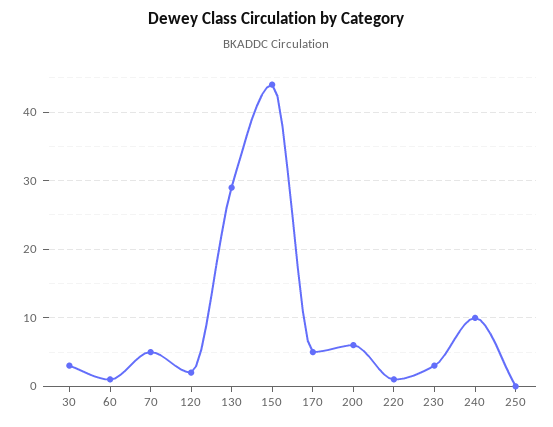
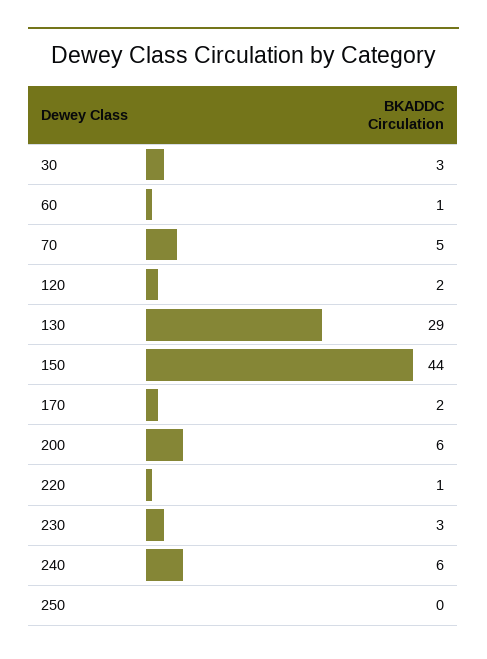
  {
    "30": 3,
    "60": 1,
    "70": 5,
    "120": 2,
    "130": 29,
    "150": 44,
-   "170": 5,
+   "170": 2,
    "200": 6,
    "220": 1,
    "230": 3,
-   "240": 10,
+   "240": 6,
    "250": 0
  }

